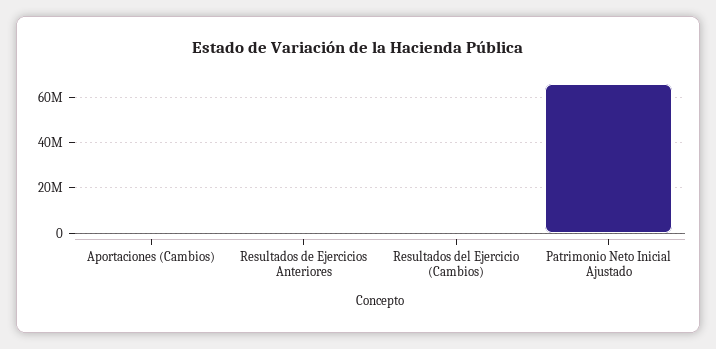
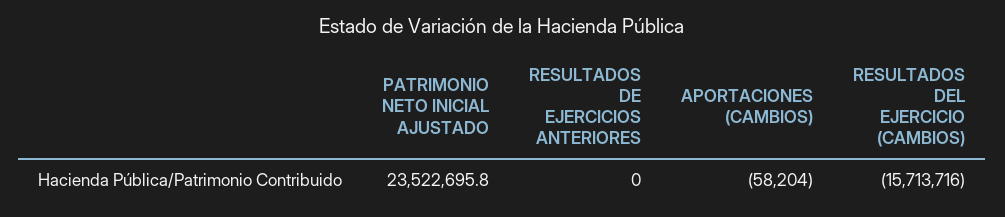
  {
    "Aportaciones (Cambios)": -58204,
    "Resultados de Ejercicios Anteriores": 0,
-   "Resultados del Ejercicio (Cambios)": 0,
+   "Resultados del Ejercicio (Cambios)": -15713716,
-   "Patrimonio Neto Inicial Ajustado": 65000000
+   "Patrimonio Neto Inicial Ajustado": 23522695.8
  }

